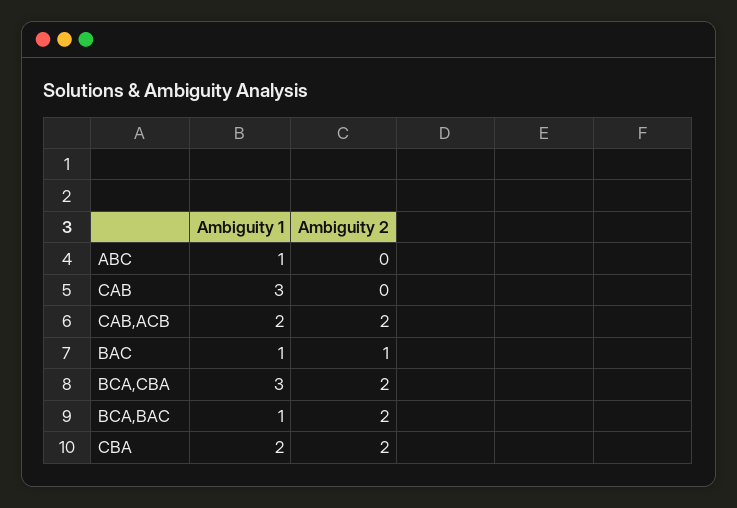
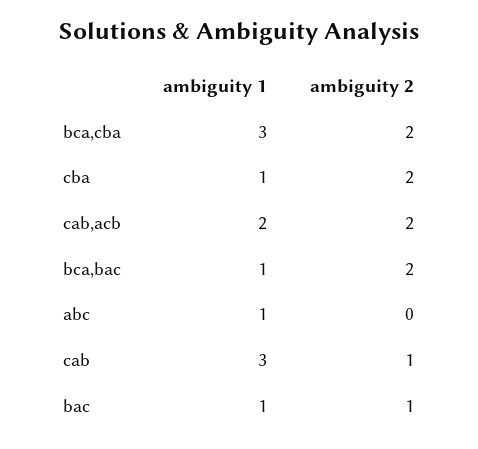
  {
    "Ambiguity 1": {
      "ABC": 1,
      "CAB": 3,
      "CAB,ACB": 2,
      "BAC": 1,
      "BCA,CBA": 3,
      "BCA,BAC": 1,
-     "CBA": 2
+     "CBA": 1
    },
    "Ambiguity 2": {
      "ABC": 0,
-     "CAB": 0,
+     "CAB": 1,
      "CAB,ACB": 2,
      "BAC": 1,
      "BCA,CBA": 2,
      "BCA,BAC": 2,
      "CBA": 2
    }
  }

